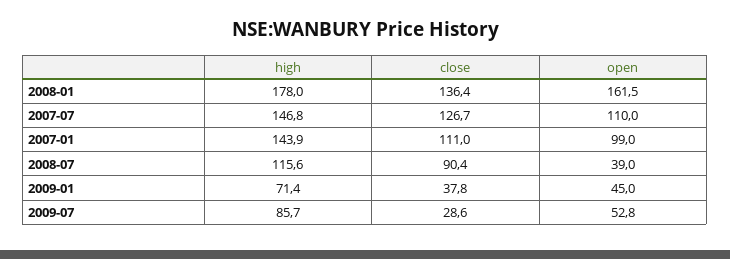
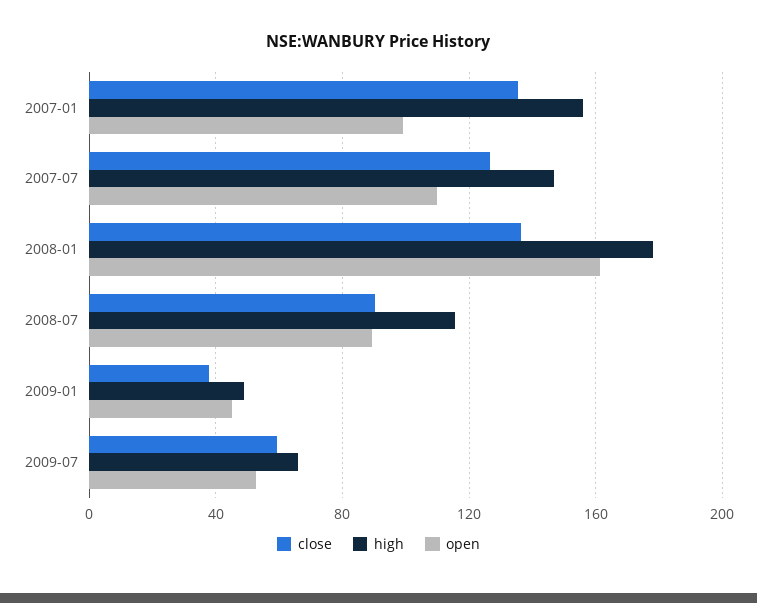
  {
    "high": {
      "2008-01": 178,
      "2007-07": 146.8,
-     "2007-01": 143.9,
+     "2007-01": 155,
      "2008-07": 115.6,
-     "2009-01": 71.4,
+     "2009-01": 50,
-     "2009-07": 85.7
+     "2009-07": 65
    },
    "close": {
      "2008-01": 136.4,
      "2007-07": 126.7,
-     "2007-01": 111,
+     "2007-01": 135,
      "2008-07": 90.4,
      "2009-01": 37.8,
-     "2009-07": 28.6
+     "2009-07": 60
    },
    "open": {
      "2008-01": 161.5,
      "2007-07": 110,
      "2007-01": 99,
-     "2008-07": 39,
+     "2008-07": 90,
      "2009-01": 45,
      "2009-07": 52.8
    }
  }

